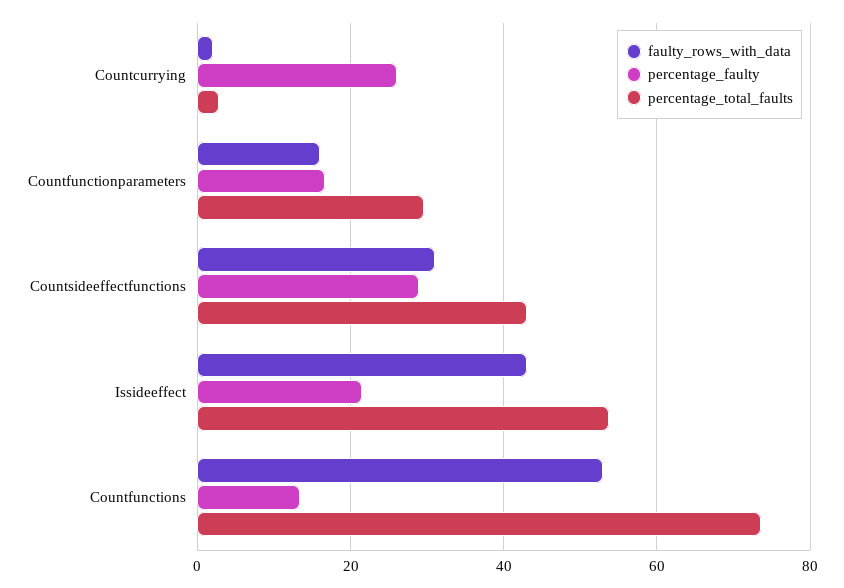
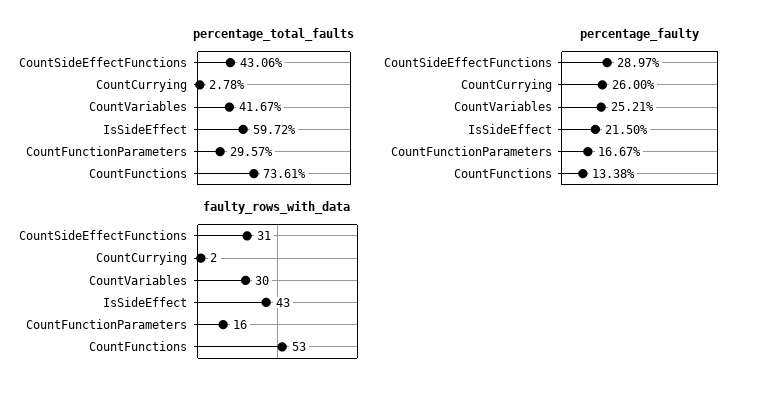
  {
    "faulty_rows_with_data": {
      "Countcurrying": 2,
      "Countfunctionparameters": 16,
      "Countsideeffectfunctions": 31,
      "Issideeffect": 43,
-     "Countfunctions": 53
+     "Countfunctions": 53,
+     "CountVariables": 30
    },
    "percentage_faulty": {
      "Countcurrying": 26,
      "Countfunctionparameters": 16.67,
      "Countsideeffectfunctions": 28.97,
      "Issideeffect": 21.5,
-     "Countfunctions": 13.38
+     "Countfunctions": 13.38,
+     "CountVariables": 25.21
    },
    "percentage_total_faults": {
      "Countcurrying": 2.78,
      "Countfunctionparameters": 29.57,
      "Countsideeffectfunctions": 43.06,
-     "Issideeffect": 54,
+     "Issideeffect": 59.72,
-     "Countfunctions": 73.61
+     "Countfunctions": 73.61,
+     "CountVariables": 41.67
    }
  }

